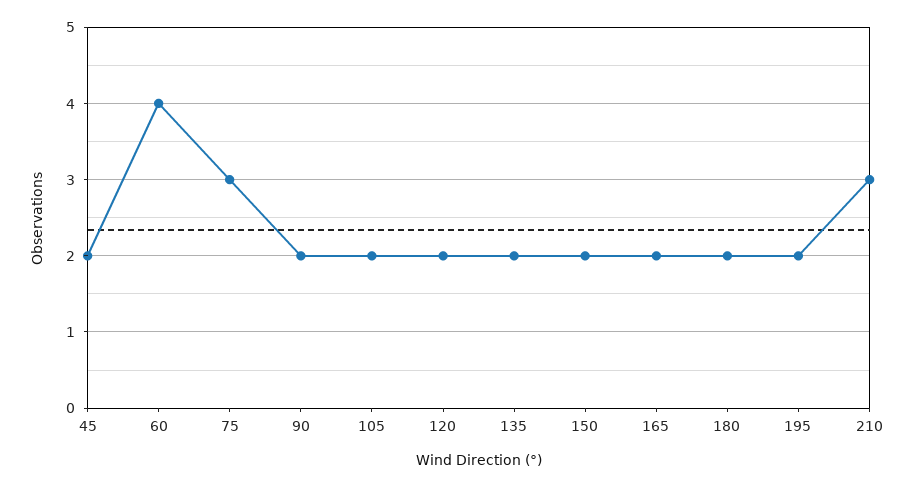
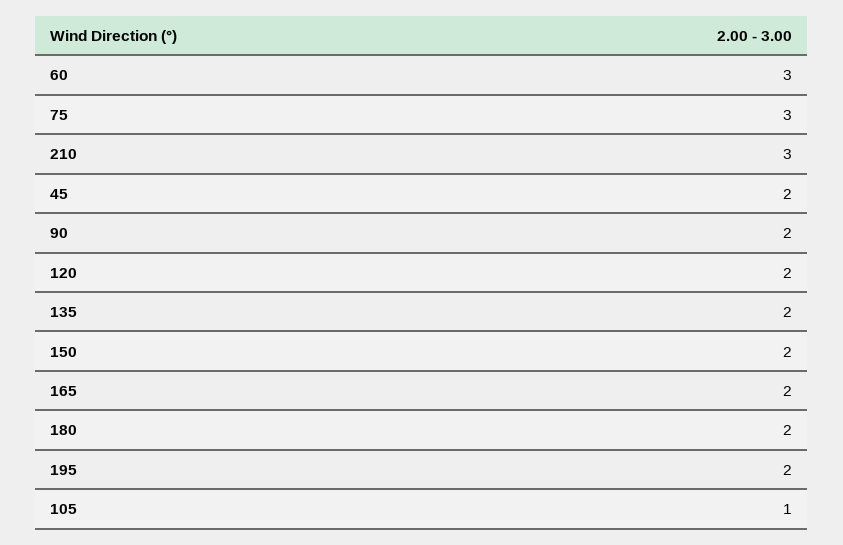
  {
    "45": 2,
-   "60": 4,
+   "60": 3,
    "75": 3,
    "90": 2,
-   "105": 2,
+   "105": 1,
    "120": 2,
    "135": 2,
    "150": 2,
    "165": 2,
    "180": 2,
    "195": 2,
    "210": 3
  }

